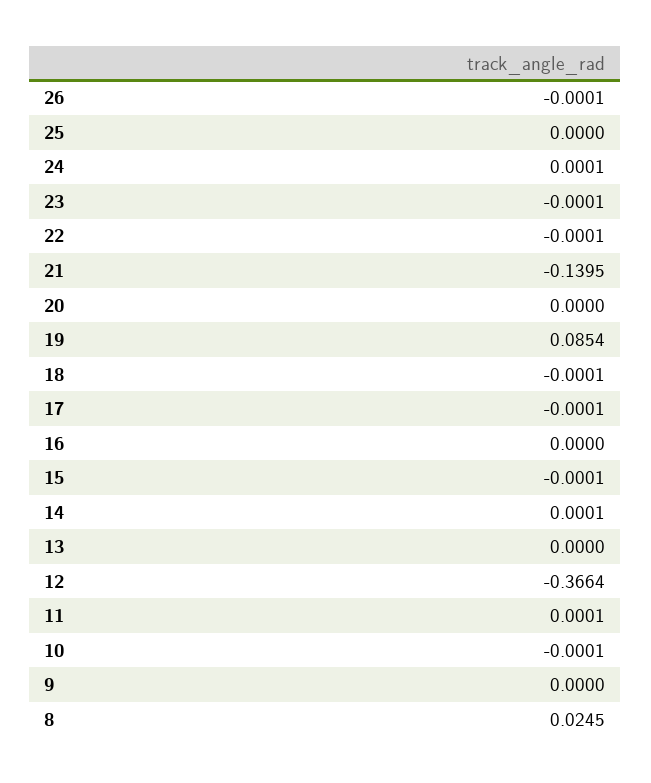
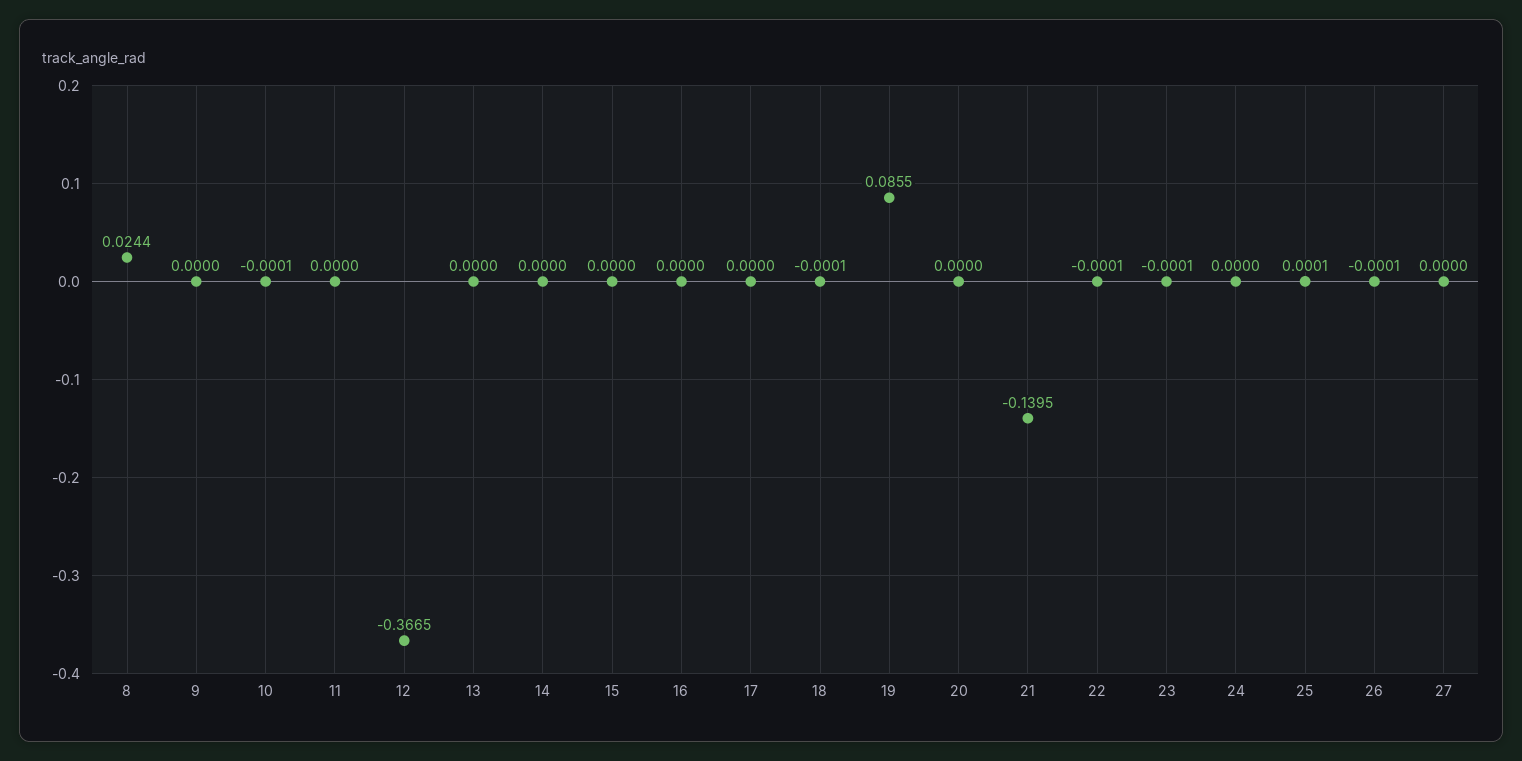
  {
    "26": -0.0001,
-   "25": 0,
+   "25": 0.0001,
-   "24": 0.0001,
+   "24": 0,
    "23": -0.0001,
    "22": -0.0001,
    "21": -0.1395,
    "20": 0,
-   "19": 0.0854,
+   "19": 0.0855,
    "18": -0.0001,
-   "17": -0.0001,
+   "17": 0,
    "16": 0,
-   "15": -0.0001,
+   "15": 0,
-   "14": 0.0001,
+   "14": 0,
    "13": 0,
-   "12": -0.3664,
+   "12": -0.3665,
-   "11": 0.0001,
+   "11": 0,
    "10": -0.0001,
    "9": 0,
-   "8": 0.0245
+   "8": 0.0244,
+   "27": 0
  }

